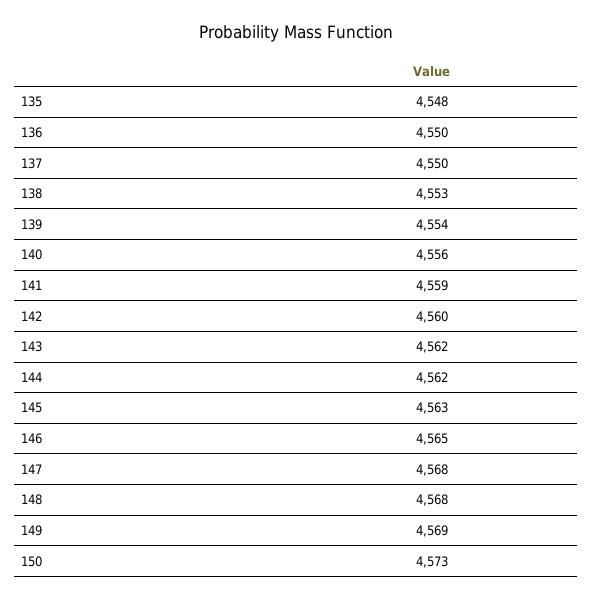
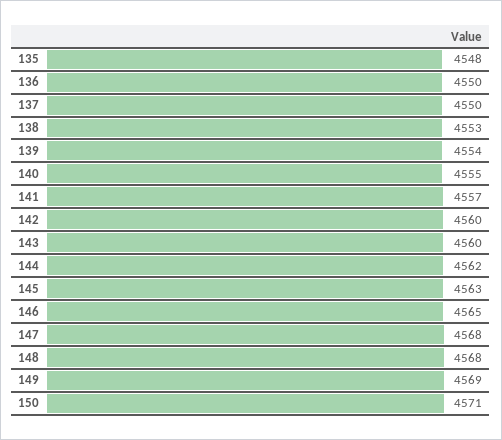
  {
    "135": 4548,
    "136": 4550,
    "137": 4550,
    "138": 4553,
    "139": 4554,
-   "140": 4556,
+   "140": 4555,
-   "141": 4559,
+   "141": 4557,
    "142": 4560,
-   "143": 4562,
+   "143": 4560,
    "144": 4562,
    "145": 4563,
    "146": 4565,
    "147": 4568,
    "148": 4568,
    "149": 4569,
-   "150": 4573
+   "150": 4571
  }

